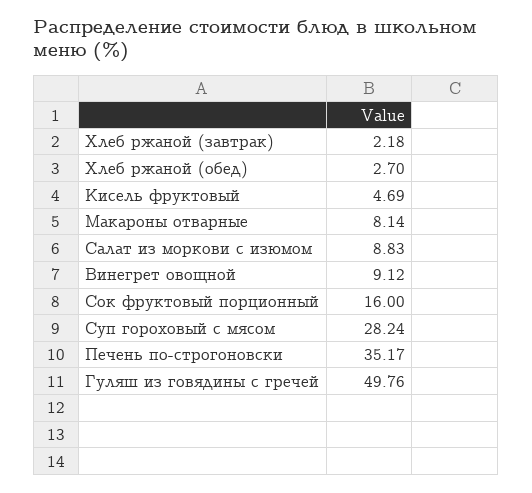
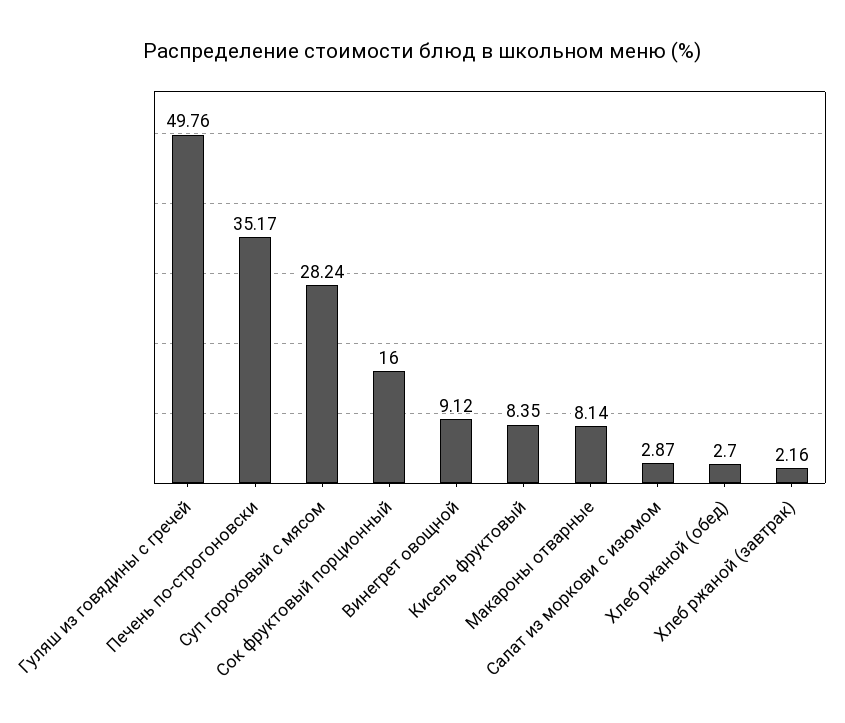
  {
-   "Хлеб ржаной (завтрак)": 2.18,
+   "Хлеб ржаной (завтрак)": 2.16,
    "Хлеб ржаной (обед)": 2.7,
-   "Кисель фруктовый": 4.69,
+   "Кисель фруктовый": 8.35,
    "Макароны отварные": 8.14,
-   "Салат из моркови с изюмом": 8.83,
+   "Салат из моркови с изюмом": 2.87,
    "Винегрет овощной": 9.12,
    "Сок фруктовый порционный": 16,
    "Суп гороховый с мясом": 28.24,
    "Печень по-строгоновски": 35.17,
    "Гуляш из говядины с гречей": 49.76
  }

